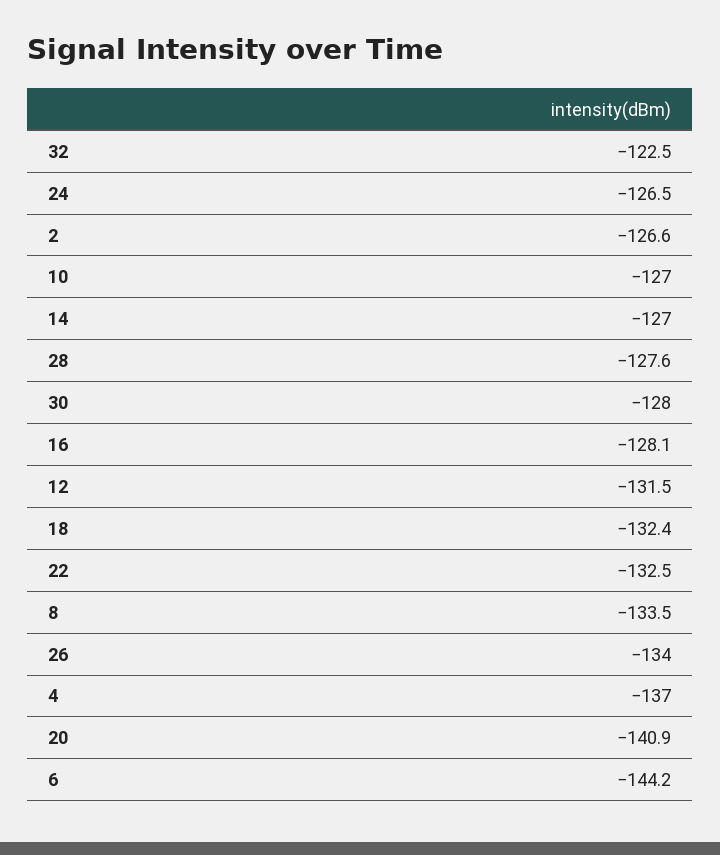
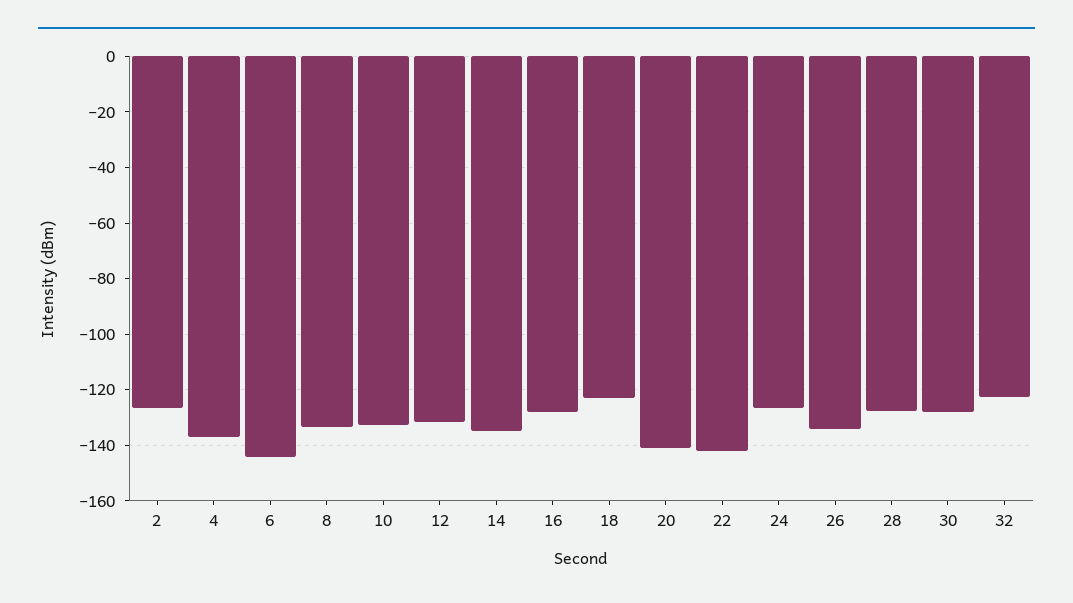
  {
    "32": -122.5,
    "24": -126.5,
    "2": -126.6,
-   "10": -127,
+   "10": -132.5,
-   "14": -127,
+   "14": -135,
    "28": -127.6,
    "30": -128,
    "16": -128.1,
    "12": -131.5,
-   "18": -132.4,
+   "18": -122.5,
-   "22": -132.5,
+   "22": -142.5,
    "8": -133.5,
    "26": -134,
    "4": -137,
    "20": -140.9,
    "6": -144.2
  }

